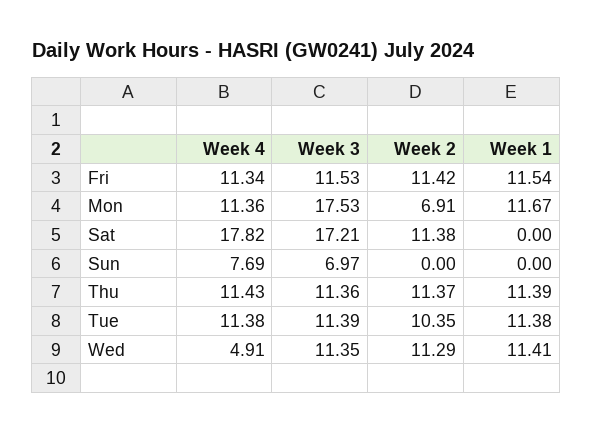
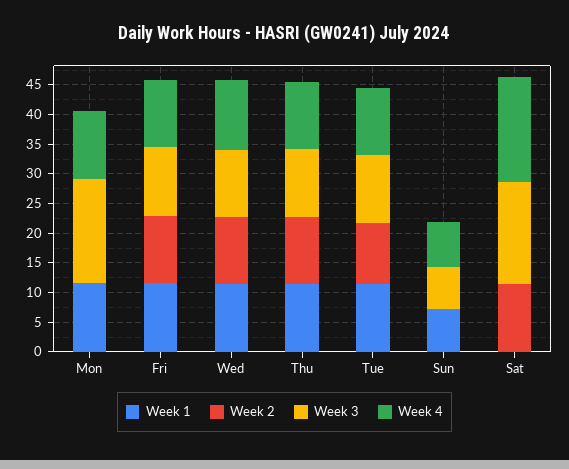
  {
    "Week 4": {
      "Fri": 11.34,
      "Mon": 11.36,
      "Sat": 17.82,
      "Sun": 7.69,
      "Thu": 11.43,
      "Tue": 11.38,
-     "Wed": 4.91
+     "Wed": 12.5
    },
    "Week 3": {
      "Fri": 11.53,
      "Mon": 17.53,
      "Sat": 17.21,
      "Sun": 6.97,
      "Thu": 11.36,
      "Tue": 11.39,
      "Wed": 11.35
    },
    "Week 2": {
      "Fri": 11.42,
-     "Mon": 6.91,
+     "Mon": 0,
      "Sat": 11.38,
      "Sun": 0,
      "Thu": 11.37,
      "Tue": 10.35,
      "Wed": 11.29
    },
    "Week 1": {
      "Fri": 11.54,
      "Mon": 11.67,
      "Sat": 0,
-     "Sun": 0,
+     "Sun": 7.5,
      "Thu": 11.39,
      "Tue": 11.38,
      "Wed": 11.41
    }
  }

